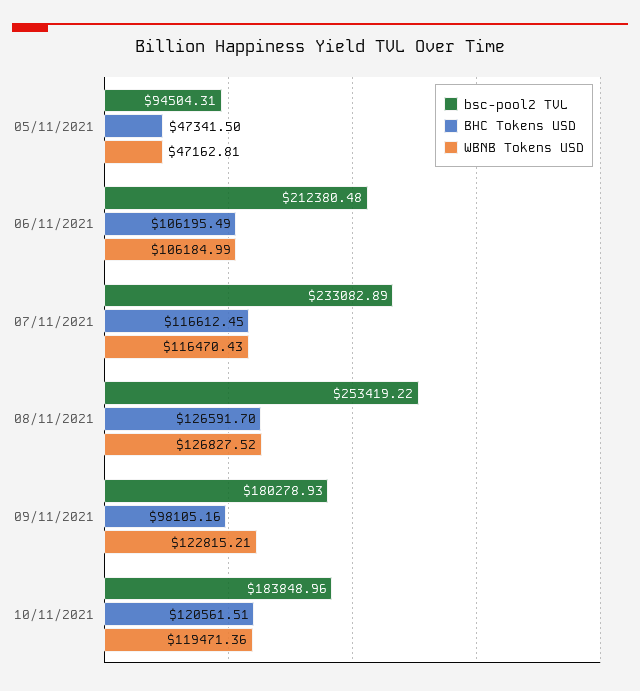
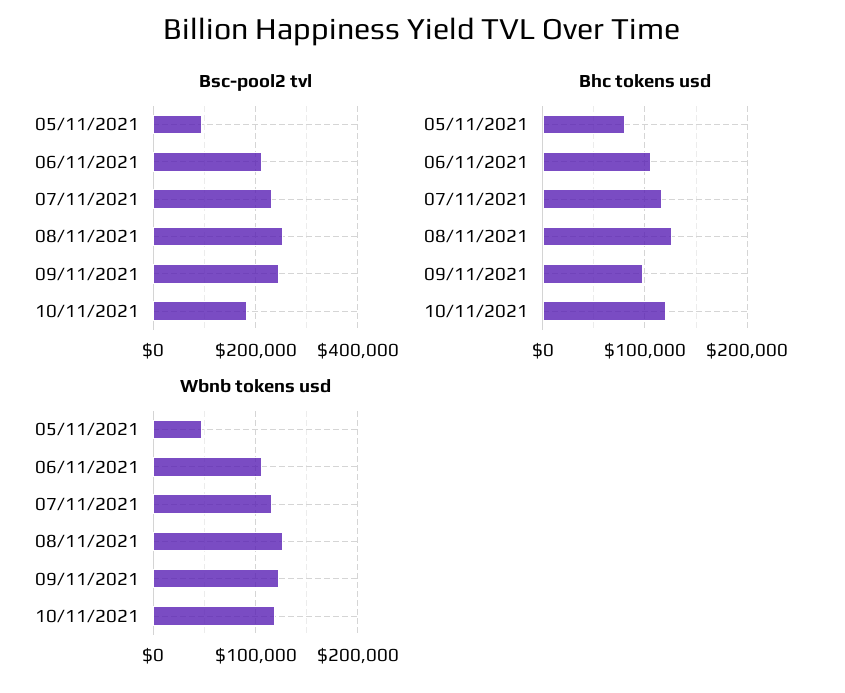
  {
    "bsc-pool2 TVL": {
      "05/11/2021": 94504.31,
      "06/11/2021": 212380.48,
      "07/11/2021": 233082.89,
      "08/11/2021": 253419.22,
-     "09/11/2021": 180278.93,
+     "09/11/2021": 240000,
      "10/11/2021": 183848.96
    },
    "BHC Tokens USD": {
-     "05/11/2021": 47341.5,
+     "05/11/2021": 80000,
      "06/11/2021": 106195.49,
      "07/11/2021": 116612.45,
      "08/11/2021": 126591.7,
      "09/11/2021": 98105.16,
      "10/11/2021": 120561.51
    },
    "WBNB Tokens USD": {
      "05/11/2021": 47162.81,
      "06/11/2021": 106184.99,
      "07/11/2021": 116470.43,
      "08/11/2021": 126827.52,
      "09/11/2021": 122815.21,
      "10/11/2021": 119471.36
    }
  }

